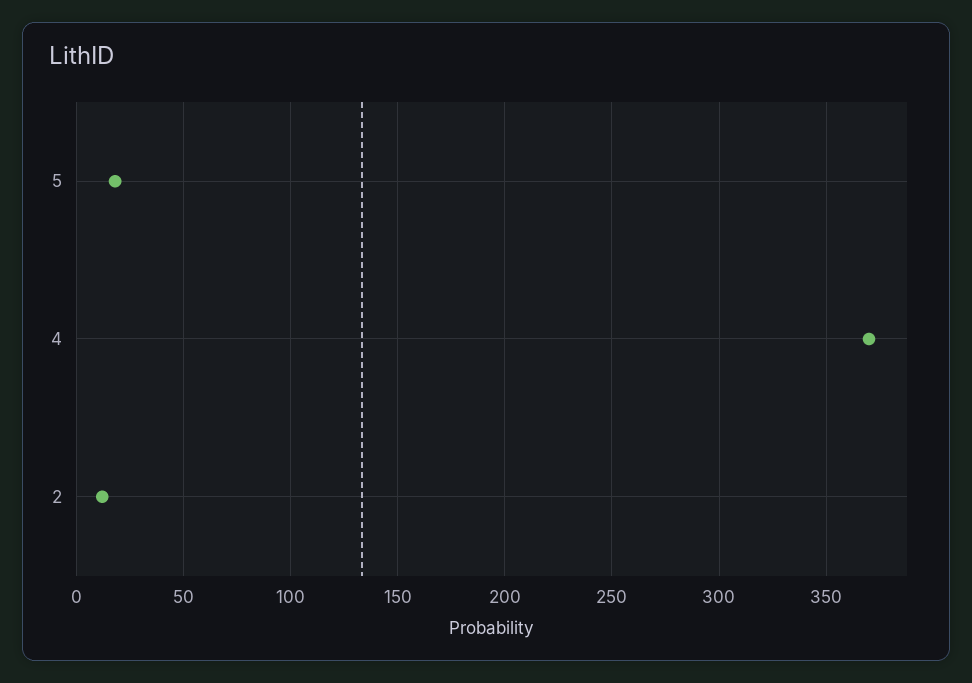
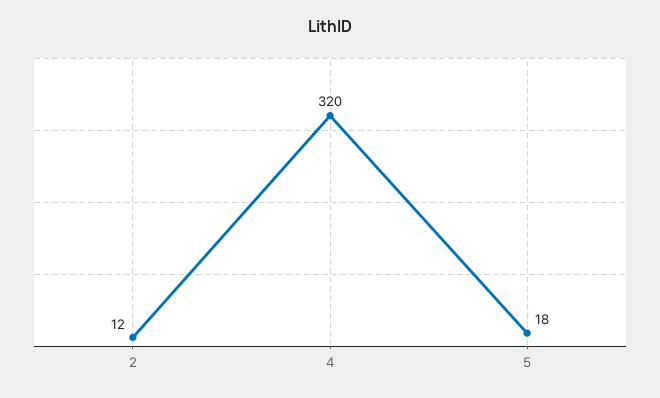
  {
    "5": 18,
-   "4": 370,
+   "4": 320,
    "2": 12
  }

